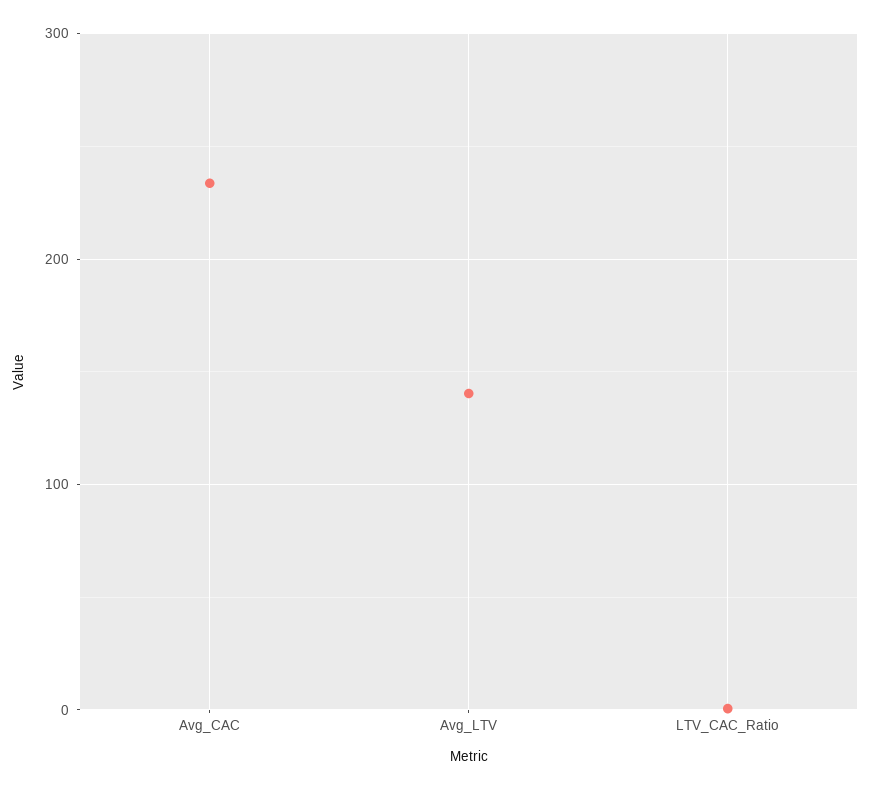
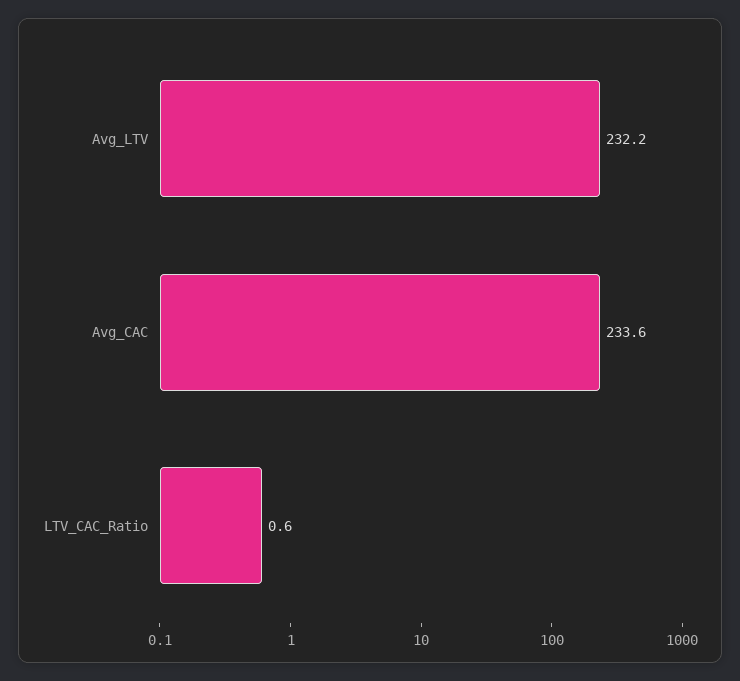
  {
    "Avg_CAC": 233.6,
-   "Avg_LTV": 140,
+   "Avg_LTV": 232.2,
    "LTV_CAC_Ratio": 0.6
  }

